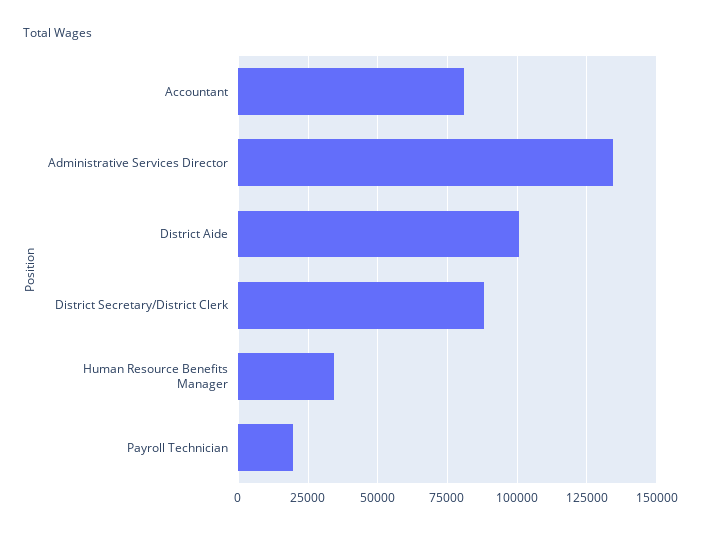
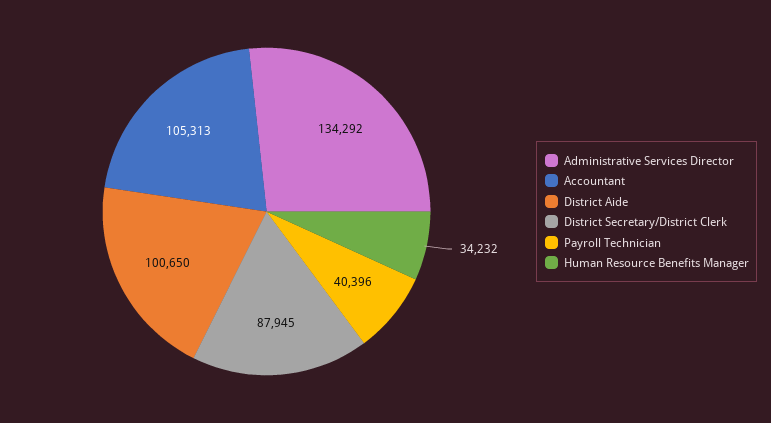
  {
-   "Accountant": 80000,
+   "Accountant": 105313,
    "Administrative Services Director": 134292,
    "District Aide": 100650,
    "District Secretary/District Clerk": 87945,
    "Human Resource Benefits Manager": 34232,
-   "Payroll Technician": 20000
+   "Payroll Technician": 40396
  }

